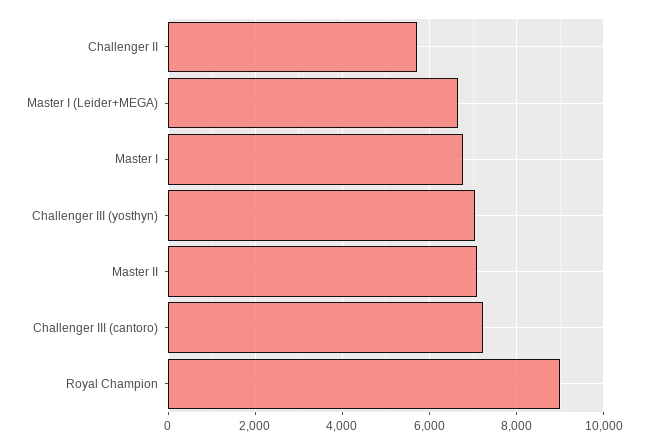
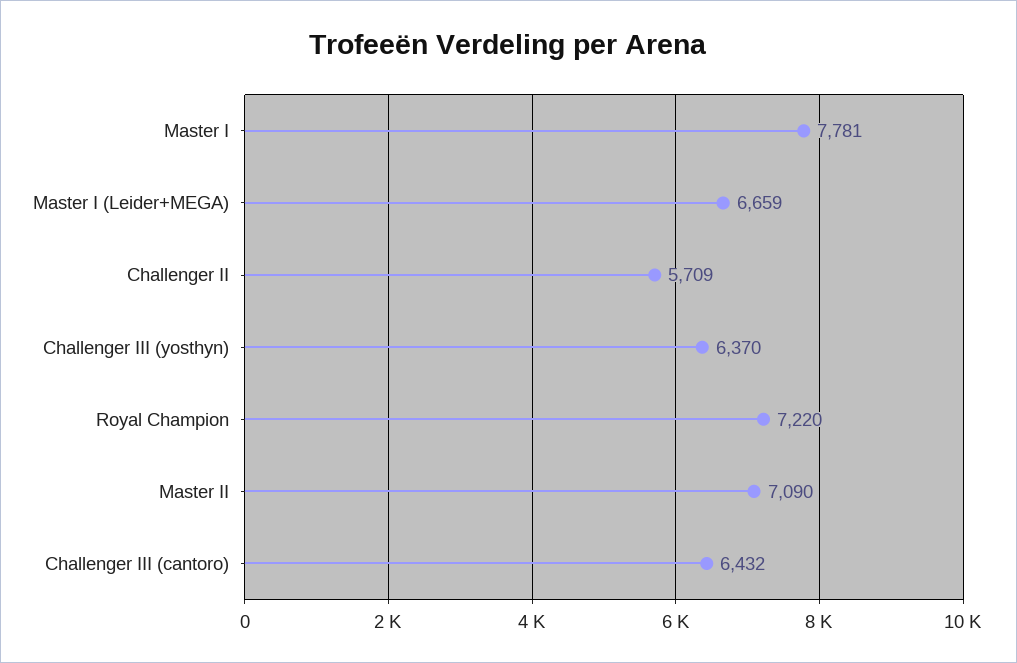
  {
    "Challenger II": 5709,
    "Master I (Leider+MEGA)": 6659,
-   "Master I": 6800,
+   "Master I": 7781,
-   "Challenger III (yosthyn)": 7000,
+   "Challenger III (yosthyn)": 6370,
    "Master II": 7090,
-   "Challenger III (cantoro)": 7200,
+   "Challenger III (cantoro)": 6432,
-   "Royal Champion": 9000
+   "Royal Champion": 7220
  }

